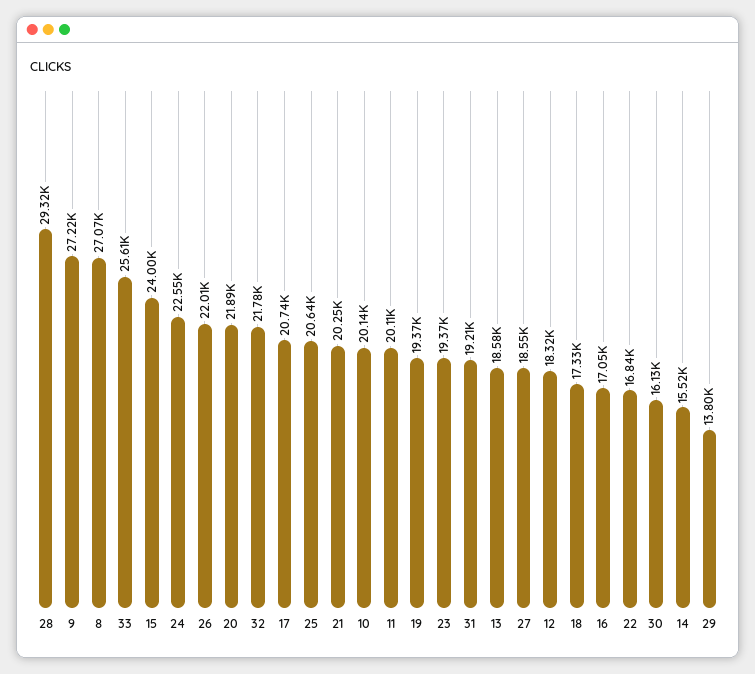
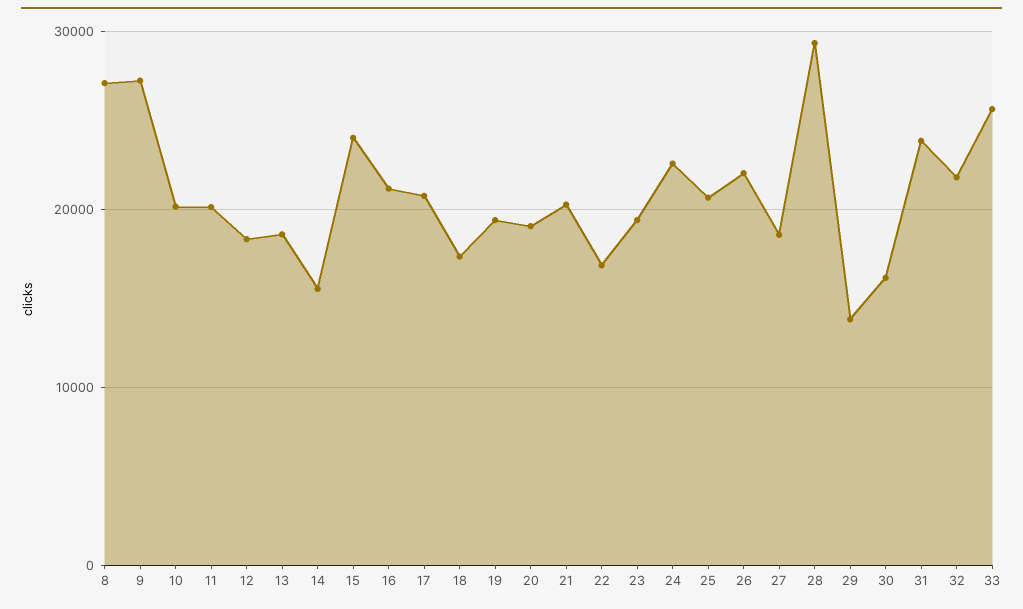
  {
    "28": 29320,
    "9": 27220,
    "8": 27070,
    "33": 25610,
    "15": 24000,
    "24": 22550,
    "26": 22010,
-   "20": 21890,
+   "20": 19000,
    "32": 21780,
    "17": 20740,
    "25": 20640,
    "21": 20250,
    "10": 20140,
    "11": 20110,
    "19": 19370,
    "23": 19370,
-   "31": 19210,
+   "31": 24000,
    "13": 18580,
    "27": 18550,
    "12": 18320,
    "18": 17330,
-   "16": 17050,
+   "16": 21000,
    "22": 16840,
    "30": 16130,
    "14": 15520,
    "29": 13800
  }

